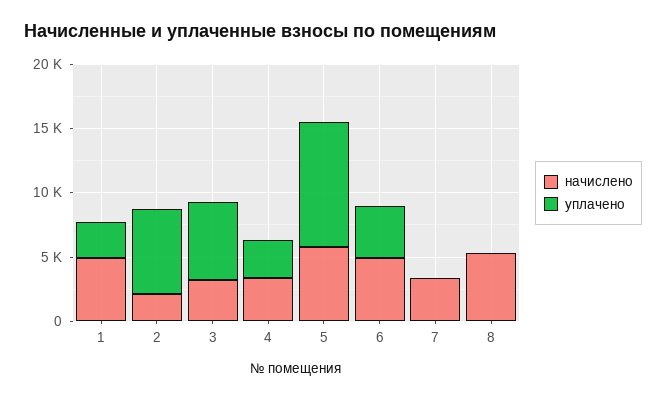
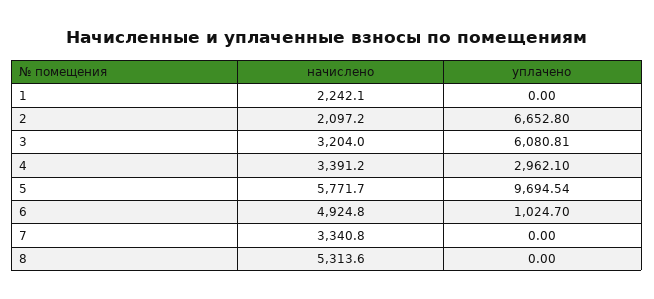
  {
    "начислено": {
-     "1": 5000,
+     "1": 2242.1,
      "2": 2097.2,
      "3": 3204,
      "4": 3391.2,
      "5": 5771.7,
      "6": 4924.8,
      "7": 3340.8,
      "8": 5313.6
    },
    "уплачено": {
-     "1": 3000,
+     "1": 0,
      "2": 6652.8,
      "3": 6080.81,
      "4": 2962.1,
      "5": 9694.54,
-     "6": 4000,
+     "6": 1024.7,
      "7": 0,
      "8": 0
    }
  }

